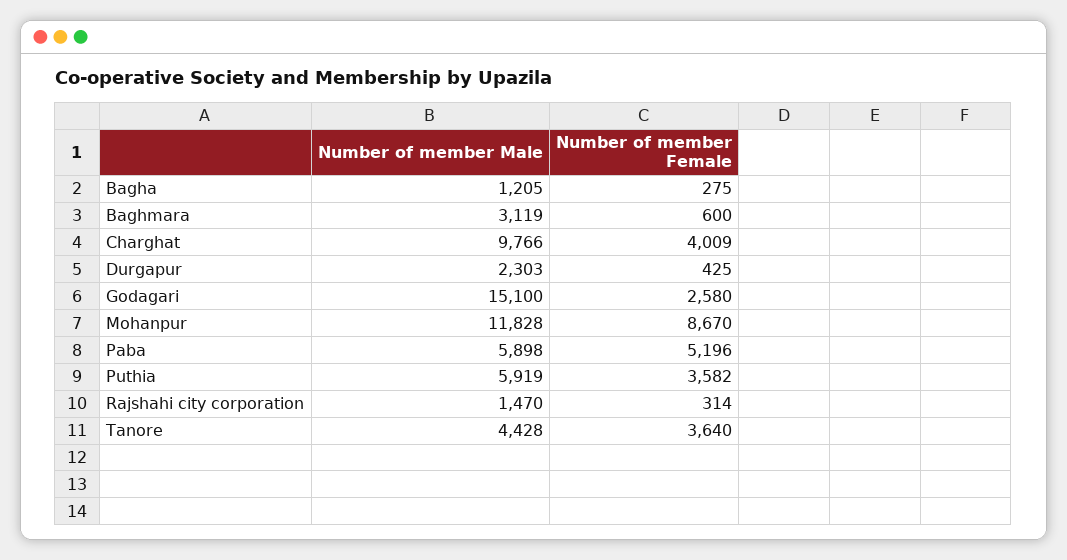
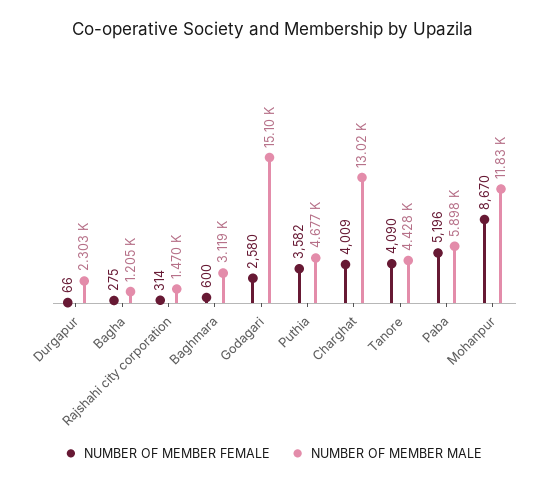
  {
    "Number of member Male": {
      "Bagha": 1205,
      "Baghmara": 3119,
-     "Charghat": 9766,
+     "Charghat": 13020,
      "Durgapur": 2303,
      "Godagari": 15100,
      "Mohanpur": 11828,
      "Paba": 5898,
-     "Puthia": 5919,
+     "Puthia": 4677,
      "Rajshahi city corporation": 1470,
      "Tanore": 4428
    },
    "Number of member Female": {
      "Bagha": 275,
      "Baghmara": 600,
      "Charghat": 4009,
-     "Durgapur": 425,
+     "Durgapur": 66,
      "Godagari": 2580,
      "Mohanpur": 8670,
      "Paba": 5196,
      "Puthia": 3582,
      "Rajshahi city corporation": 314,
-     "Tanore": 3640
+     "Tanore": 4090
    }
  }

